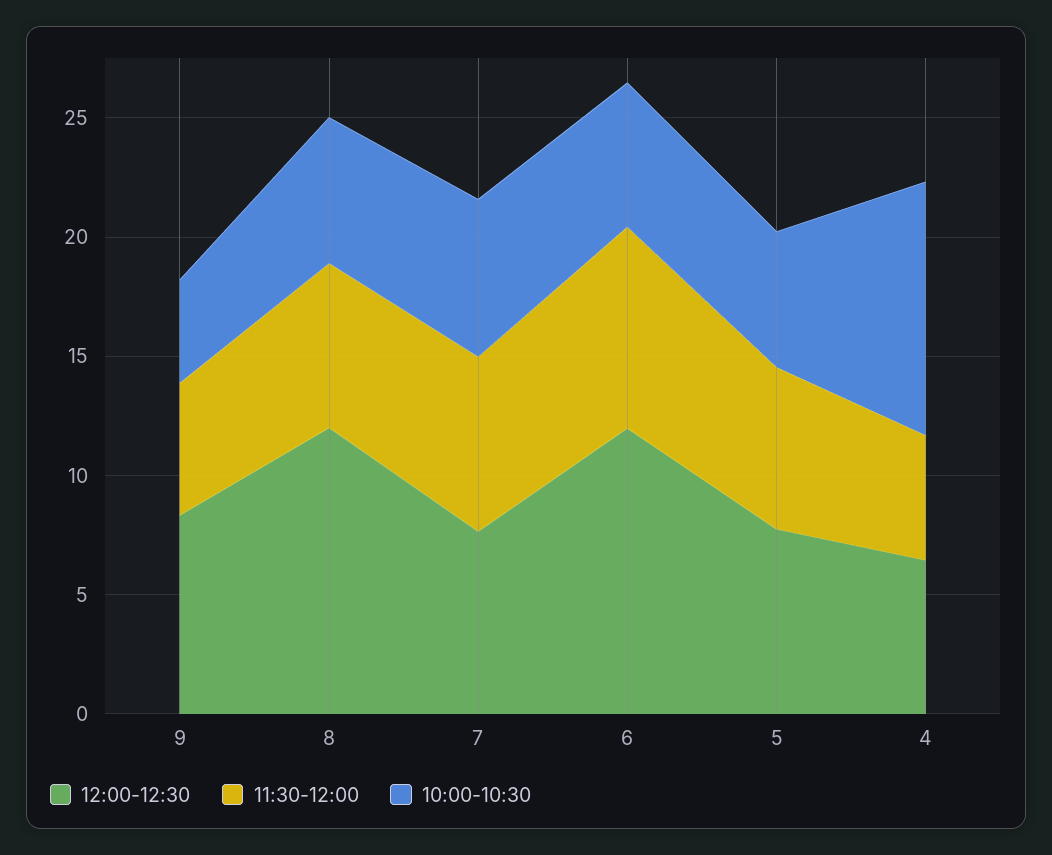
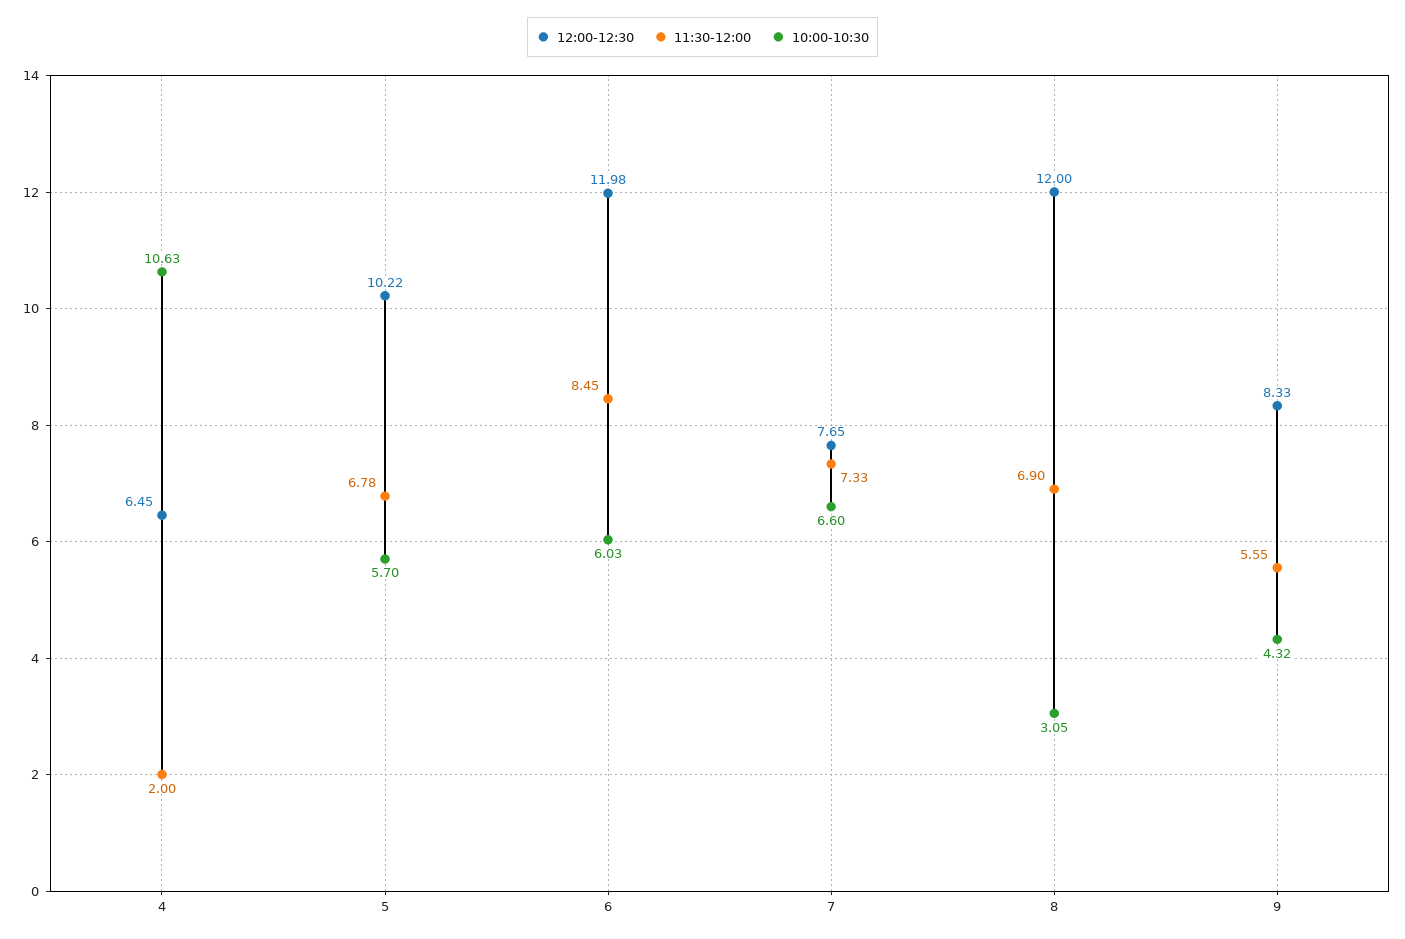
  {
    "12:00-12:30": {
      "9": 8.33,
      "8": 12,
      "7": 7.65,
      "6": 11.98,
-     "5": 8,
+     "5": 10.22,
      "4": 6.45
    },
    "11:30-12:00": {
      "9": 5.55,
      "8": 6.9,
      "7": 7.33,
      "6": 8.45,
      "5": 6.78,
-     "4": 5
+     "4": 2
    },
    "10:00-10:30": {
      "9": 4.32,
-     "8": 6,
+     "8": 3.05,
      "7": 6.6,
      "6": 6.03,
      "5": 5.7,
      "4": 10.63
    }
  }

